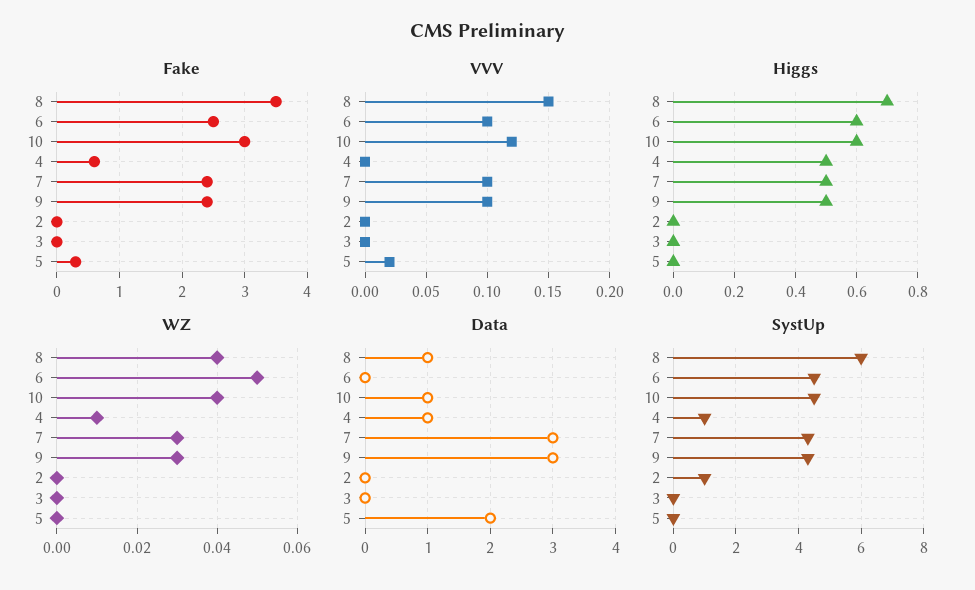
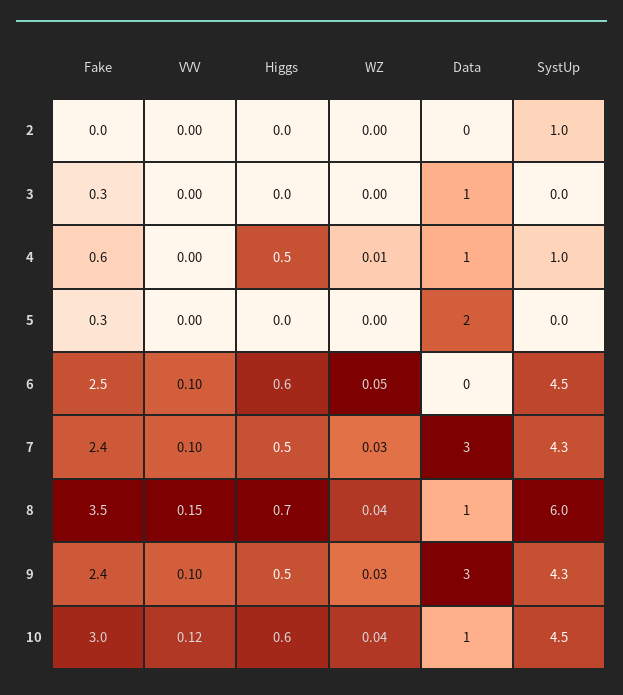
  {
    "Fake": {
      "8": 3.5,
      "6": 2.5,
      "10": 3,
      "4": 0.6,
      "7": 2.4,
      "9": 2.4,
      "2": 0,
-     "3": 0,
+     "3": 0.3,
      "5": 0.3
    },
    "VVV": {
      "8": 0.15,
      "6": 0.1,
      "10": 0.12,
      "4": 0,
      "7": 0.1,
      "9": 0.1,
      "2": 0,
      "3": 0,
-     "5": 0.02
+     "5": 0
    },
    "Higgs": {
      "8": 0.7,
      "6": 0.6,
      "10": 0.6,
      "4": 0.5,
      "7": 0.5,
      "9": 0.5,
      "2": 0,
      "3": 0,
      "5": 0
    },
    "WZ": {
      "8": 0.04,
      "6": 0.05,
      "10": 0.04,
      "4": 0.01,
      "7": 0.03,
      "9": 0.03,
      "2": 0,
      "3": 0,
      "5": 0
    },
    "Data": {
      "8": 1,
      "6": 0,
      "10": 1,
      "4": 1,
      "7": 3,
      "9": 3,
      "2": 0,
-     "3": 0,
+     "3": 1,
      "5": 2
    },
    "SystUp": {
      "8": 6,
      "6": 4.5,
      "10": 4.5,
      "4": 1,
      "7": 4.3,
      "9": 4.3,
      "2": 1,
      "3": 0,
      "5": 0
    }
  }

